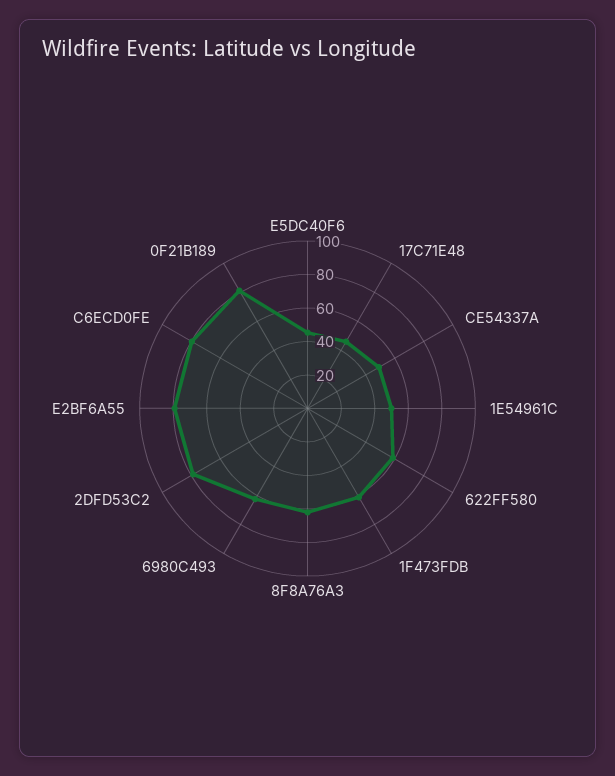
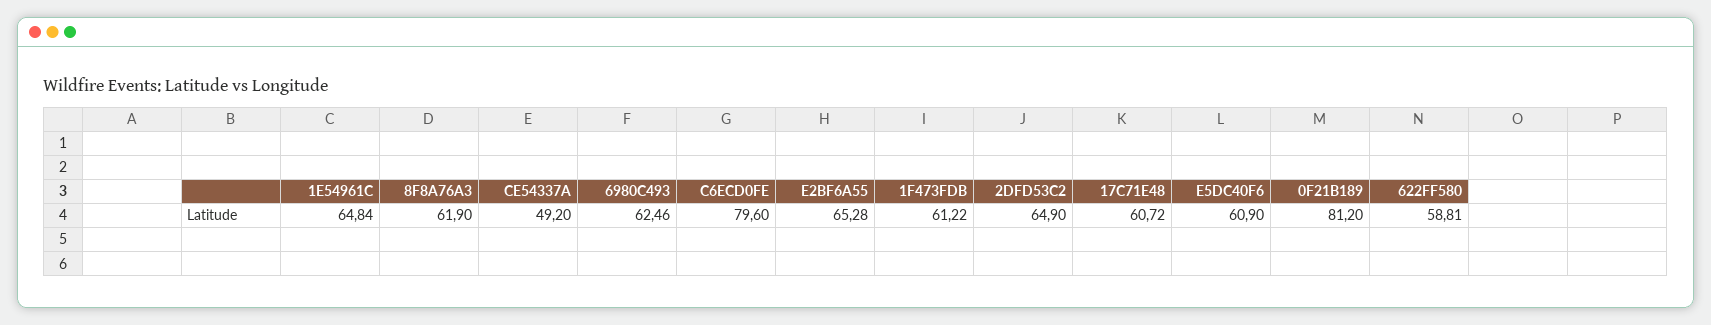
  {
-   "E5DC40F6": 45,
+   "E5DC40F6": 60.9,
-   "17C71E48": 45,
+   "17C71E48": 60.72,
    "CE54337A": 49.2,
-   "1E54961C": 50,
+   "1E54961C": 64.84,
    "622FF580": 58.81,
    "1F473FDB": 61.22,
    "8F8A76A3": 61.9,
    "6980C493": 62.46,
-   "2DFD53C2": 80,
+   "2DFD53C2": 64.9,
-   "E2BF6A55": 80,
+   "E2BF6A55": 65.28,
    "C6ECD0FE": 79.6,
    "0F21B189": 81.2
  }

